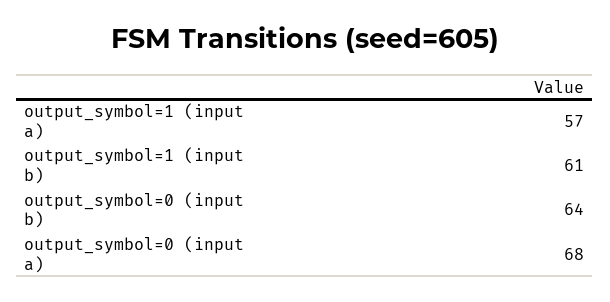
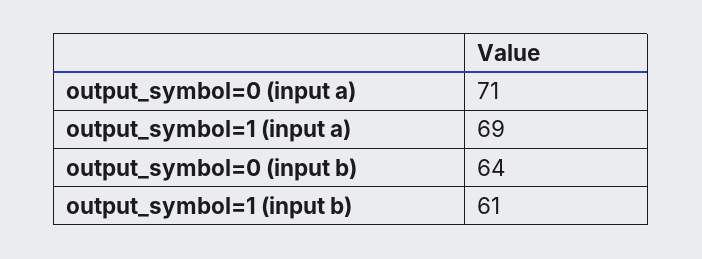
  {
-   "output_symbol=1 (input a)": 57,
+   "output_symbol=1 (input a)": 69,
    "output_symbol=1 (input b)": 61,
    "output_symbol=0 (input b)": 64,
-   "output_symbol=0 (input a)": 68
+   "output_symbol=0 (input a)": 71
  }

